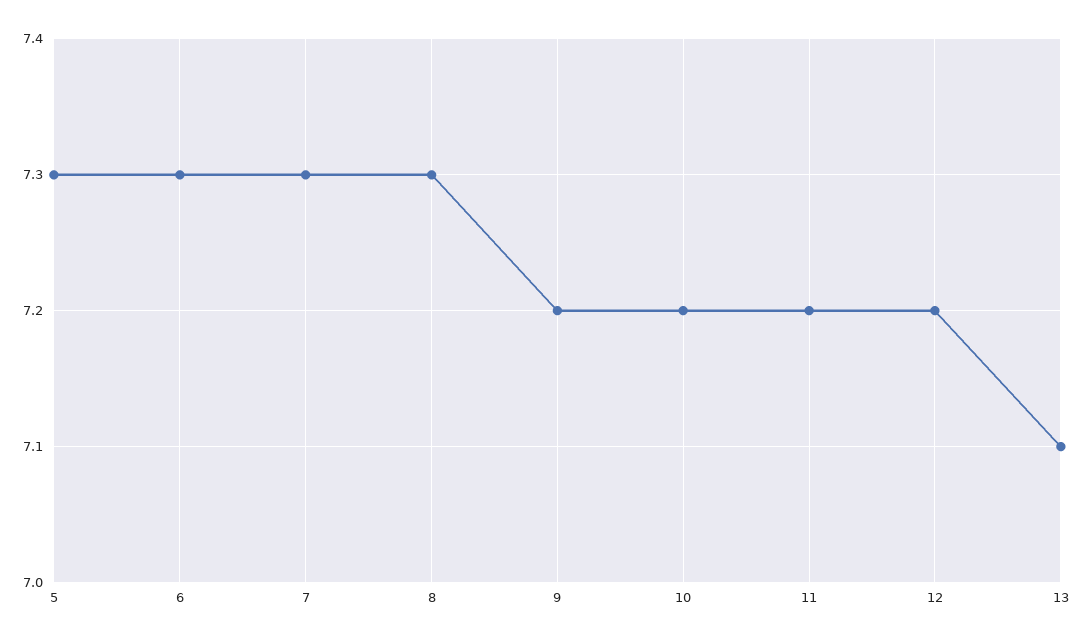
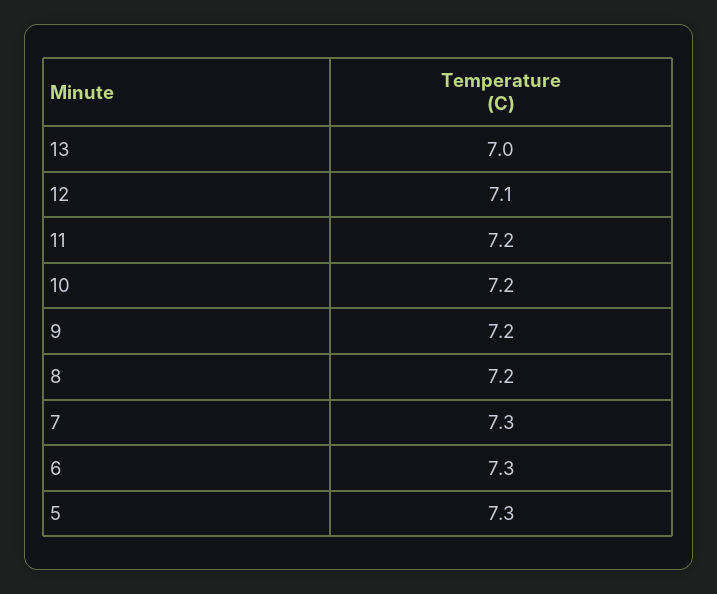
  {
    "5": 7.3,
    "6": 7.3,
    "7": 7.3,
-   "8": 7.3,
+   "8": 7.2,
    "9": 7.2,
    "10": 7.2,
    "11": 7.2,
-   "12": 7.2,
+   "12": 7.1,
-   "13": 7.1
+   "13": 7
  }

